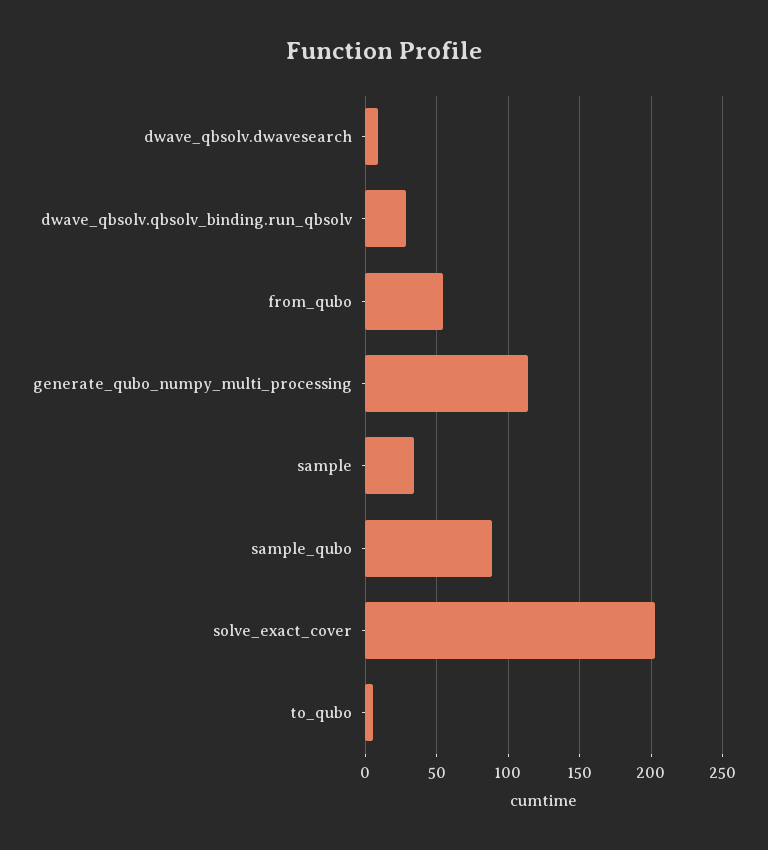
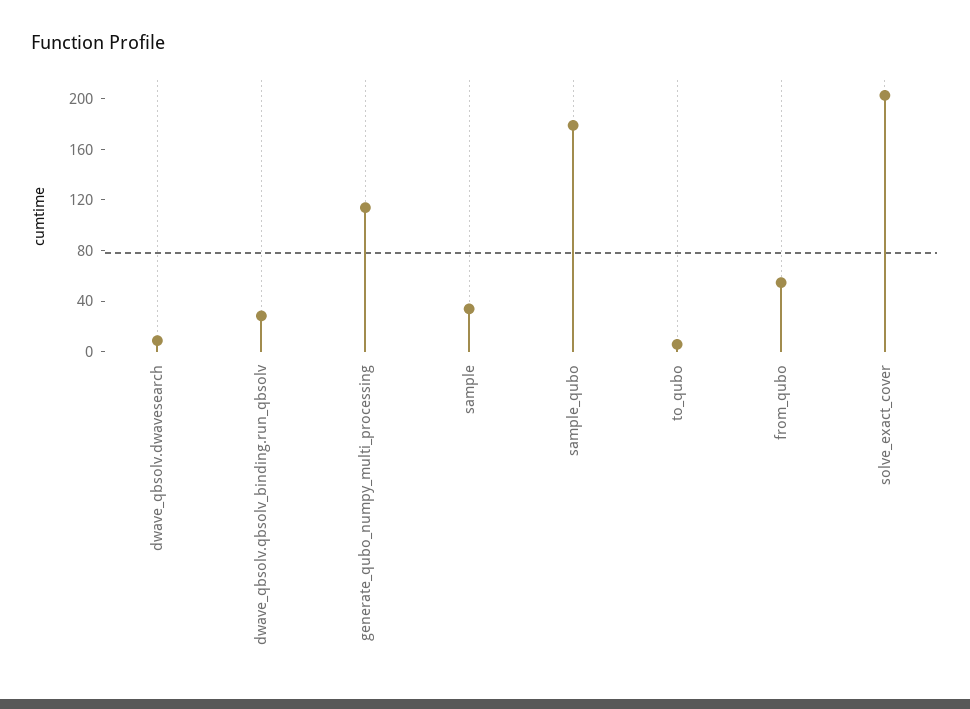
  {
    "dwave_qbsolv.dwavesearch": 10,
    "dwave_qbsolv.qbsolv_binding.run_qbsolv": 30,
    "from_qubo": 55,
    "generate_qubo_numpy_multi_processing": 115,
    "sample": 35,
-   "sample_qubo": 90,
+   "sample_qubo": 180,
    "solve_exact_cover": 205,
    "to_qubo": 5
  }

